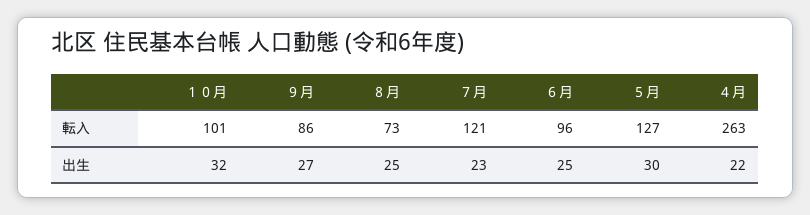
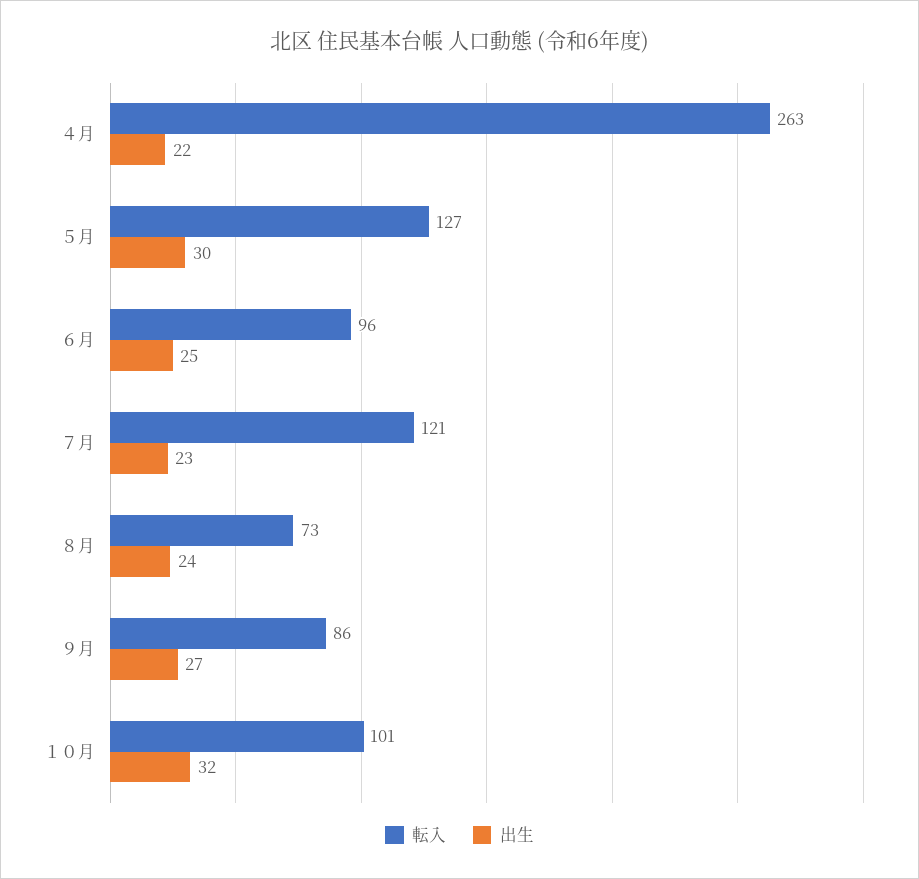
  {
    "転入": {
      "１０月": 101,
      "９月": 86,
      "８月": 73,
      "７月": 121,
      "６月": 96,
      "５月": 127,
      "４月": 263
    },
    "出生": {
      "１０月": 32,
      "９月": 27,
-     "８月": 25,
+     "８月": 24,
      "７月": 23,
      "６月": 25,
      "５月": 30,
      "４月": 22
    }
  }

